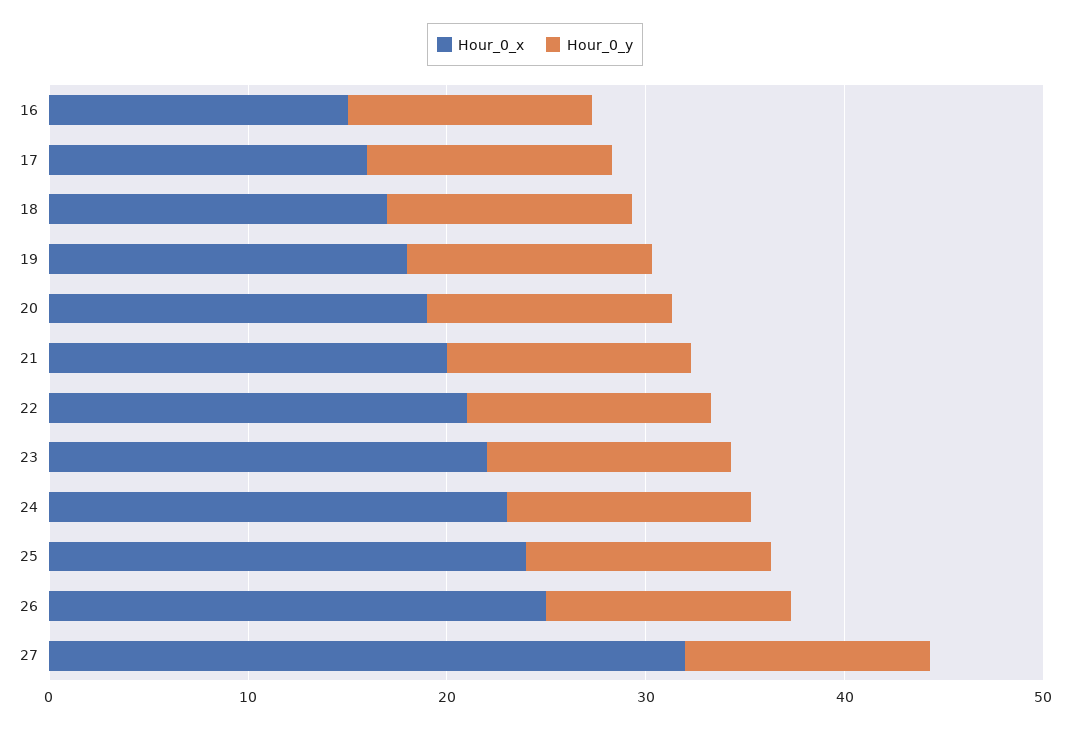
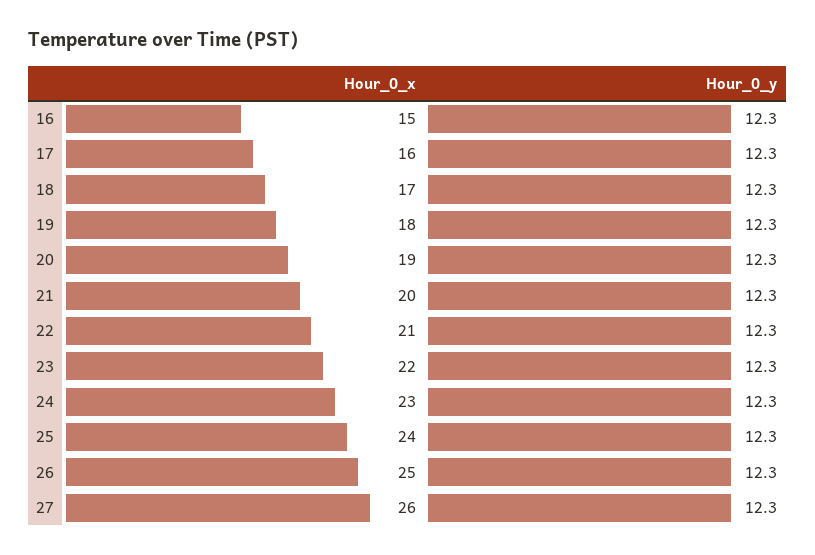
  {
    "Hour_0_x": {
      "16": 15,
      "17": 16,
      "18": 17,
      "19": 18,
      "20": 19,
      "21": 20,
      "22": 21,
      "23": 22,
      "24": 23,
      "25": 24,
      "26": 25,
-     "27": 32
+     "27": 26
    },
    "Hour_0_y": {
      "16": 12.3,
      "17": 12.3,
      "18": 12.3,
      "19": 12.3,
      "20": 12.3,
      "21": 12.3,
      "22": 12.3,
      "23": 12.3,
      "24": 12.3,
      "25": 12.3,
      "26": 12.3,
      "27": 12.3
    }
  }

